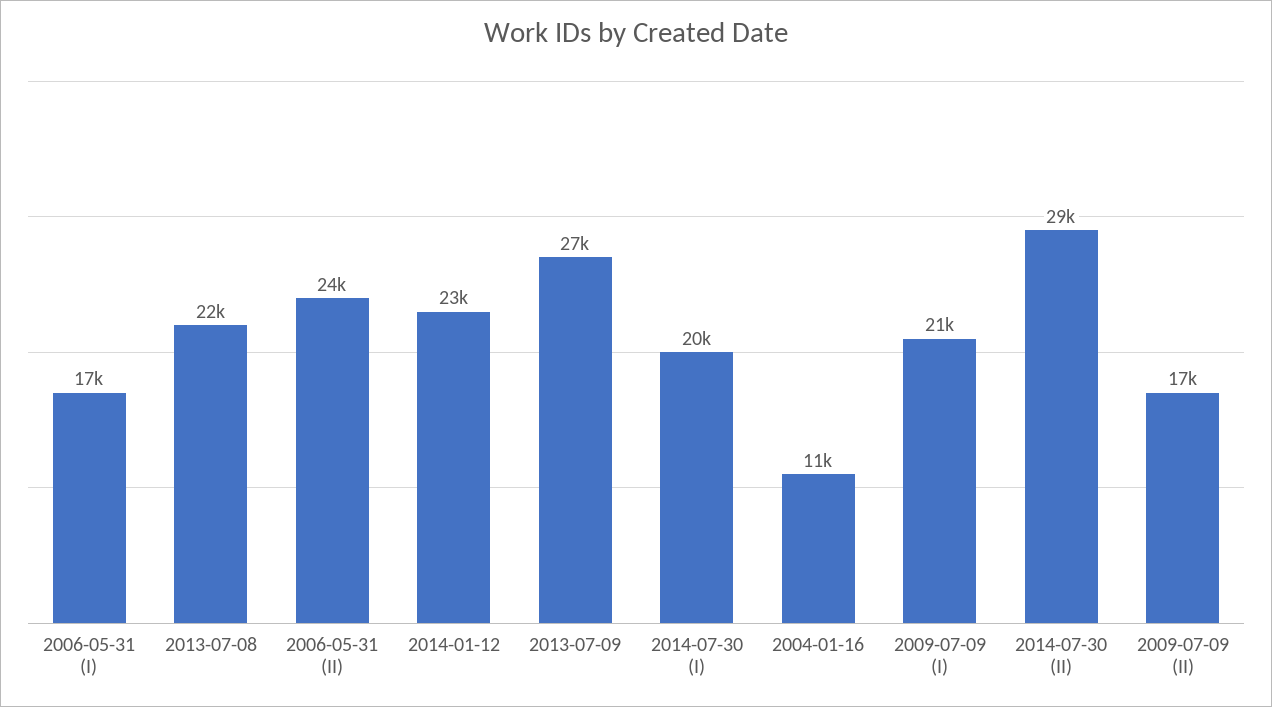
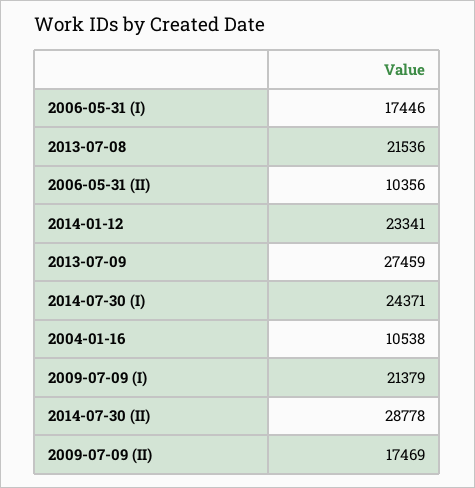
  {
    "2006-05-31 (I)": 17446,
    "2013-07-08": 21536,
-   "2006-05-31 (II)": 24000,
+   "2006-05-31 (II)": 10356,
    "2014-01-12": 23341,
    "2013-07-09": 27459,
-   "2014-07-30 (I)": 20000,
+   "2014-07-30 (I)": 24371,
    "2004-01-16": 10538,
    "2009-07-09 (I)": 21379,
    "2014-07-30 (II)": 28778,
    "2009-07-09 (II)": 17469
  }

